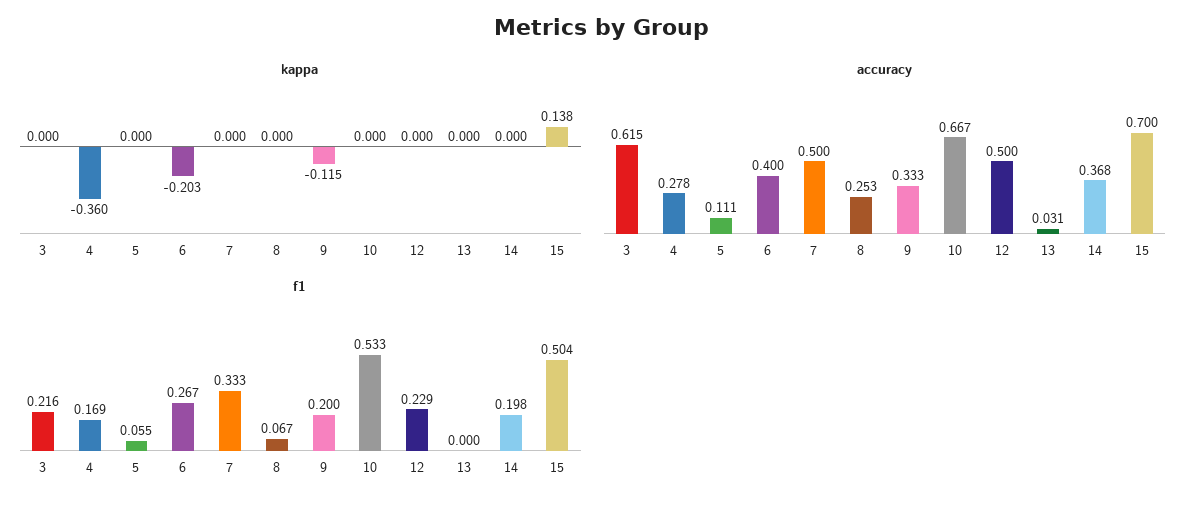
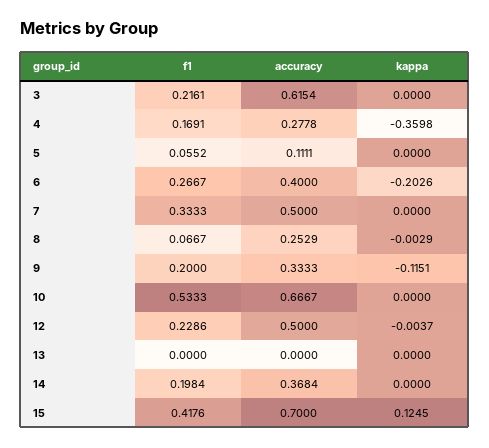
  {
    "kappa": {
      "3": 0,
      "4": -0.3598,
      "5": 0,
      "6": -0.2026,
      "7": 0,
-     "8": 0,
+     "8": -0.0029,
      "9": -0.1151,
      "10": 0,
-     "12": 0,
+     "12": -0.0037,
      "13": 0,
      "14": 0,
-     "15": 0.138
+     "15": 0.1245
    },
    "accuracy": {
      "3": 0.6154,
      "4": 0.2778,
      "5": 0.1111,
      "6": 0.4,
      "7": 0.5,
      "8": 0.2529,
      "9": 0.3333,
      "10": 0.6667,
      "12": 0.5,
-     "13": 0.031,
+     "13": 0,
      "14": 0.3684,
      "15": 0.7
    },
    "f1": {
      "3": 0.2161,
      "4": 0.1691,
      "5": 0.0552,
      "6": 0.2667,
      "7": 0.3333,
      "8": 0.0667,
      "9": 0.2,
      "10": 0.5333,
      "12": 0.2286,
      "13": 0,
      "14": 0.1984,
-     "15": 0.504
+     "15": 0.4176
    }
  }

